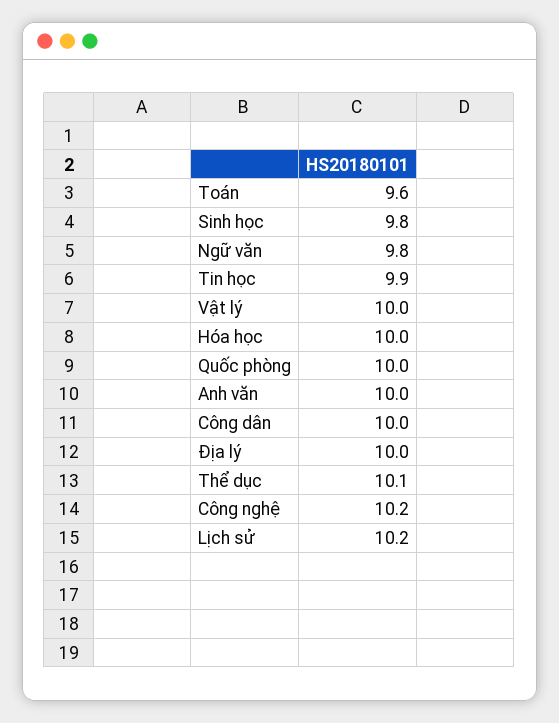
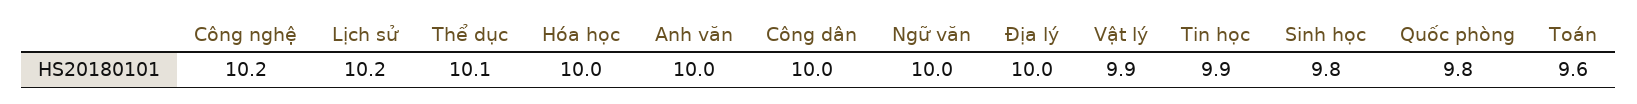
  {
    "Toán": 9.6,
    "Sinh học": 9.8,
-   "Ngữ văn": 9.8,
+   "Ngữ văn": 10,
    "Tin học": 9.9,
-   "Vật lý": 10,
+   "Vật lý": 9.9,
    "Hóa học": 10,
-   "Quốc phòng": 10,
+   "Quốc phòng": 9.8,
    "Anh văn": 10,
    "Công dân": 10,
    "Địa lý": 10,
    "Thể dục": 10.1,
    "Công nghệ": 10.2,
    "Lịch sử": 10.2
  }

